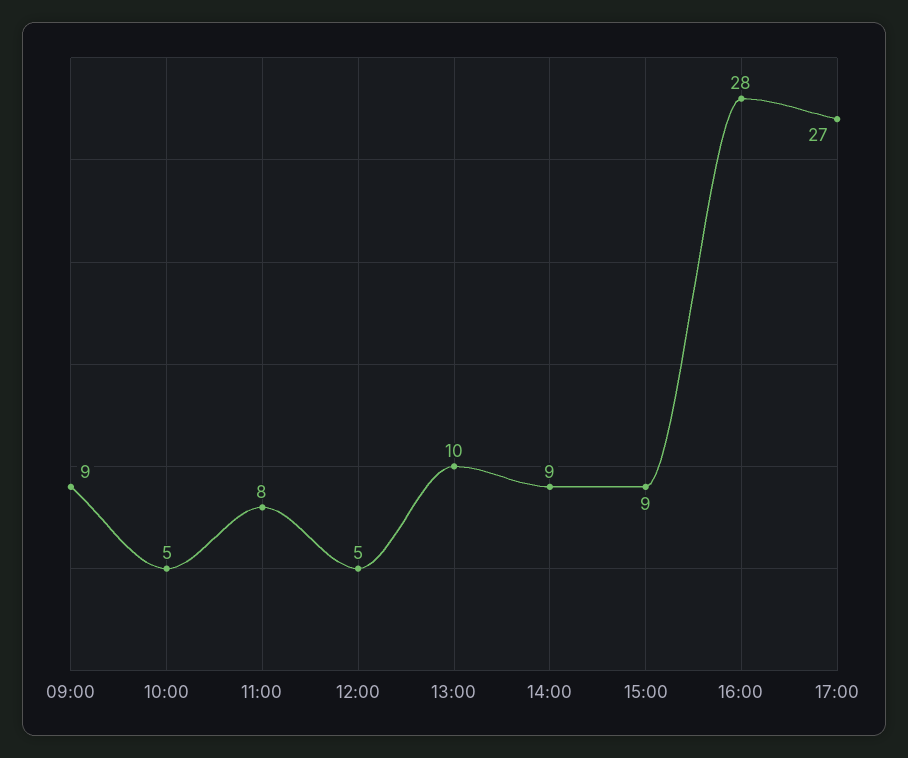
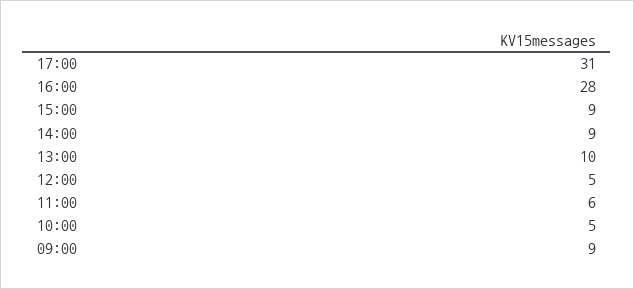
  {
    "09:00": 9,
    "10:00": 5,
-   "11:00": 8,
+   "11:00": 6,
    "12:00": 5,
    "13:00": 10,
    "14:00": 9,
    "15:00": 9,
    "16:00": 28,
-   "17:00": 27
+   "17:00": 31
  }

